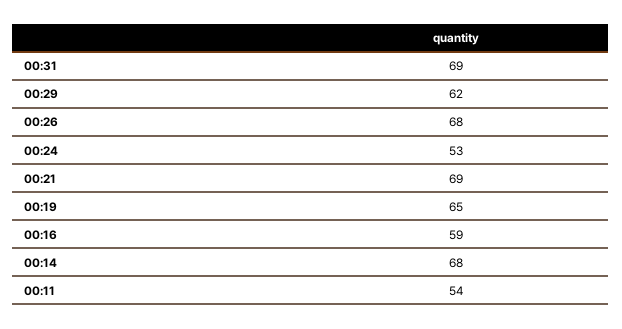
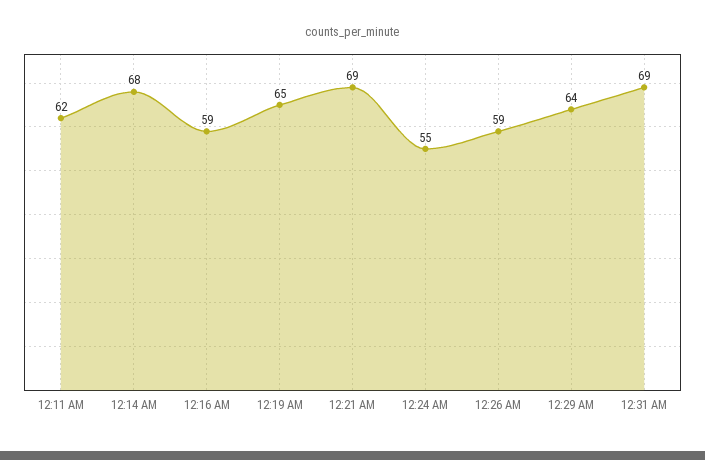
  {
    "00:31": 69,
-   "00:29": 62,
+   "00:29": 64,
-   "00:26": 68,
+   "00:26": 59,
-   "00:24": 53,
+   "00:24": 55,
    "00:21": 69,
    "00:19": 65,
    "00:16": 59,
    "00:14": 68,
-   "00:11": 54
+   "00:11": 62
  }

